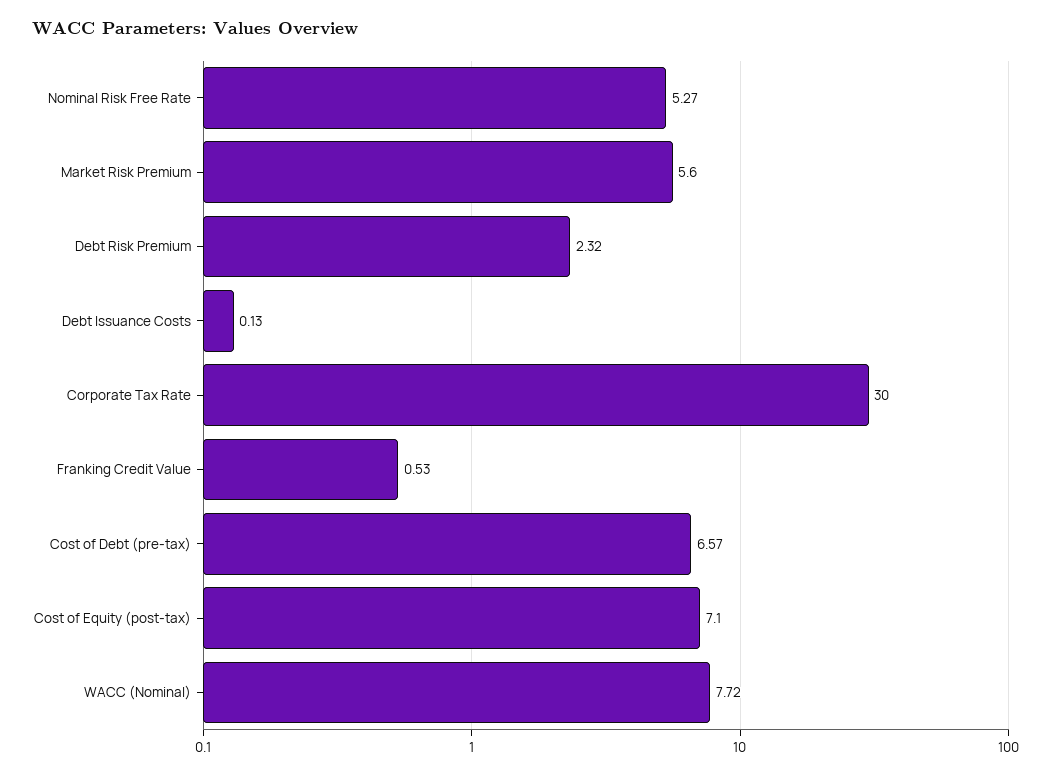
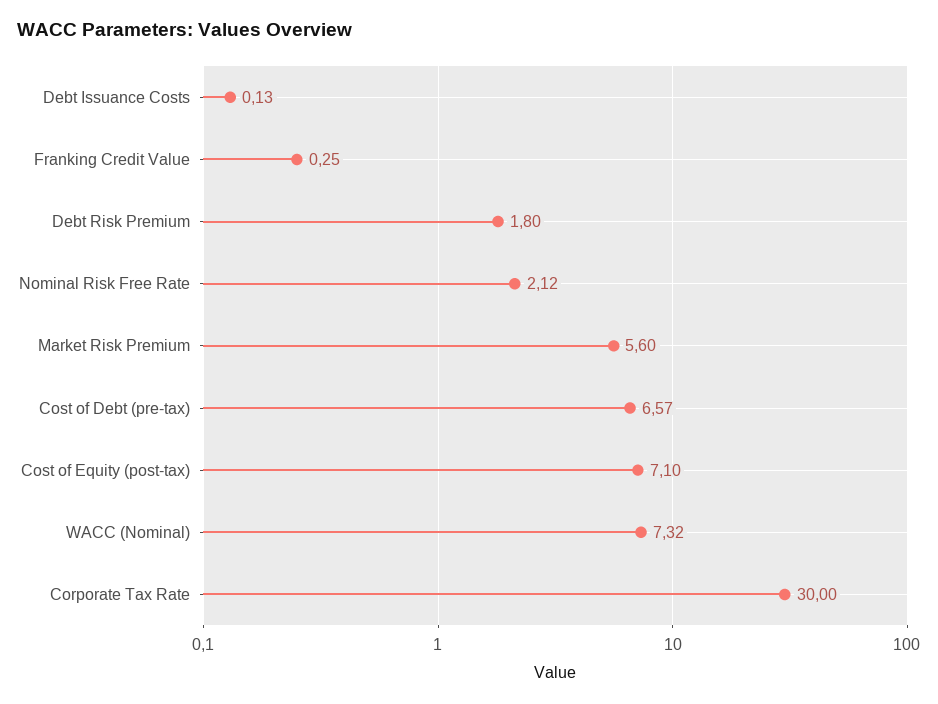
  {
-   "Nominal Risk Free Rate": 5.27,
+   "Nominal Risk Free Rate": 2.12,
    "Market Risk Premium": 5.6,
-   "Debt Risk Premium": 2.32,
+   "Debt Risk Premium": 1.8,
    "Debt Issuance Costs": 0.13,
    "Corporate Tax Rate": 30,
-   "Franking Credit Value": 0.53,
+   "Franking Credit Value": 0.25,
    "Cost of Debt (pre-tax)": 6.57,
    "Cost of Equity (post-tax)": 7.1,
-   "WACC (Nominal)": 7.72
+   "WACC (Nominal)": 7.32
  }

